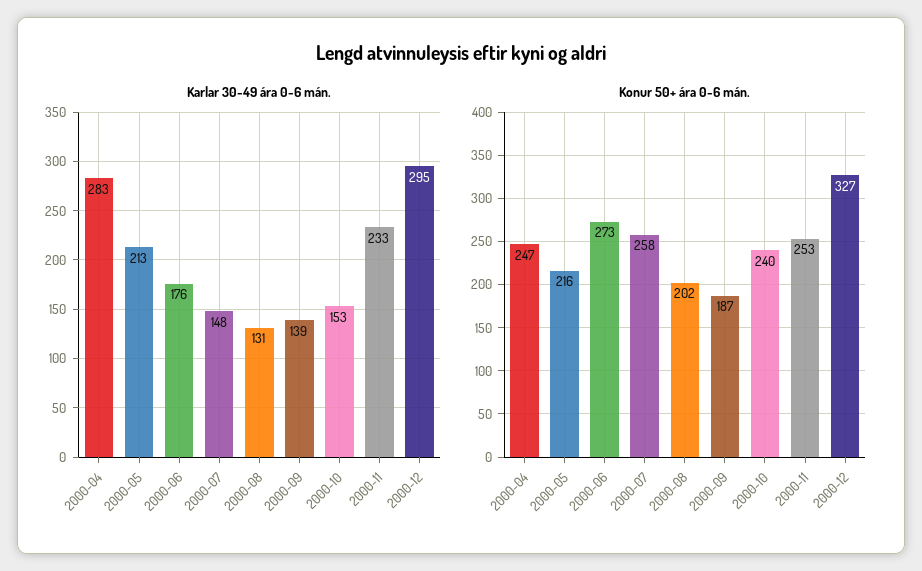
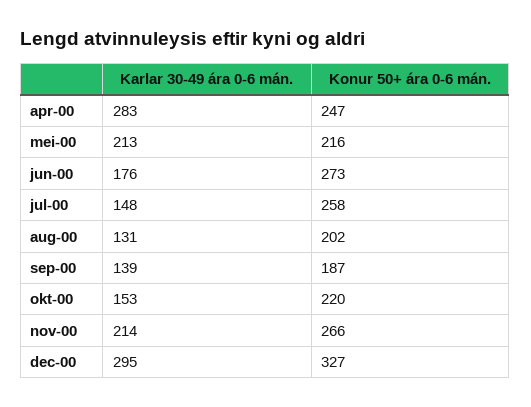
  {
    "Karlar 30-49 ára 0-6 mán.": {
      "2000-04": 283,
      "2000-05": 213,
      "2000-06": 176,
      "2000-07": 148,
      "2000-08": 131,
      "2000-09": 139,
      "2000-10": 153,
-     "2000-11": 233,
+     "2000-11": 214,
      "2000-12": 295
    },
    "Konur 50+ ára 0-6 mán.": {
      "2000-04": 247,
      "2000-05": 216,
      "2000-06": 273,
      "2000-07": 258,
      "2000-08": 202,
      "2000-09": 187,
-     "2000-10": 240,
+     "2000-10": 220,
-     "2000-11": 253,
+     "2000-11": 266,
      "2000-12": 327
    }
  }

